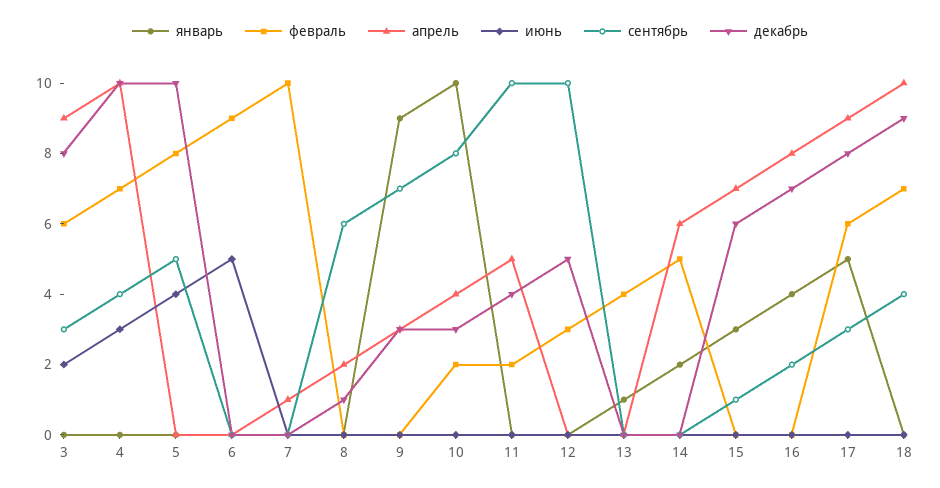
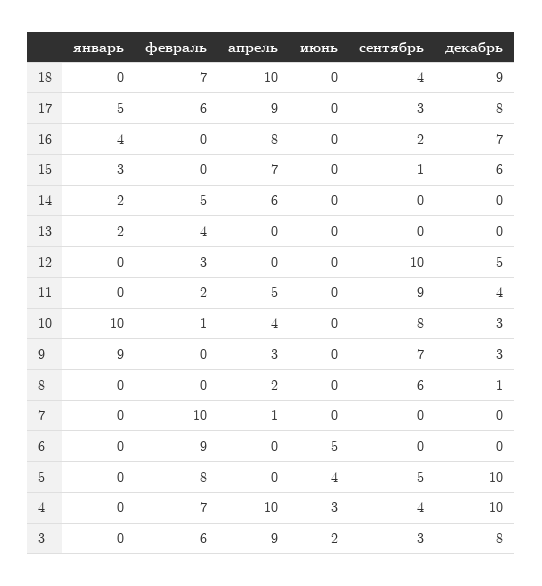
  {
    "январь": {
      "3": 0,
      "4": 0,
      "5": 0,
      "6": 0,
      "7": 0,
      "8": 0,
      "9": 9,
      "10": 10,
      "11": 0,
      "12": 0,
-     "13": 1,
+     "13": 2,
      "14": 2,
      "15": 3,
      "16": 4,
      "17": 5,
      "18": 0
    },
    "февраль": {
      "3": 6,
      "4": 7,
      "5": 8,
      "6": 9,
      "7": 10,
      "8": 0,
      "9": 0,
-     "10": 2,
+     "10": 1,
      "11": 2,
      "12": 3,
      "13": 4,
      "14": 5,
      "15": 0,
      "16": 0,
      "17": 6,
      "18": 7
    },
    "апрель": {
      "3": 9,
      "4": 10,
      "5": 0,
      "6": 0,
      "7": 1,
      "8": 2,
      "9": 3,
      "10": 4,
      "11": 5,
      "12": 0,
      "13": 0,
      "14": 6,
      "15": 7,
      "16": 8,
      "17": 9,
      "18": 10
    },
    "июнь": {
      "3": 2,
      "4": 3,
      "5": 4,
      "6": 5,
      "7": 0,
      "8": 0,
      "9": 0,
      "10": 0,
      "11": 0,
      "12": 0,
      "13": 0,
      "14": 0,
      "15": 0,
      "16": 0,
      "17": 0,
      "18": 0
    },
    "сентябрь": {
      "3": 3,
      "4": 4,
      "5": 5,
      "6": 0,
      "7": 0,
      "8": 6,
      "9": 7,
      "10": 8,
-     "11": 10,
+     "11": 9,
      "12": 10,
      "13": 0,
      "14": 0,
      "15": 1,
      "16": 2,
      "17": 3,
      "18": 4
    },
    "декабрь": {
      "3": 8,
      "4": 10,
      "5": 10,
      "6": 0,
      "7": 0,
      "8": 1,
      "9": 3,
      "10": 3,
      "11": 4,
      "12": 5,
      "13": 0,
      "14": 0,
      "15": 6,
      "16": 7,
      "17": 8,
      "18": 9
    }
  }

